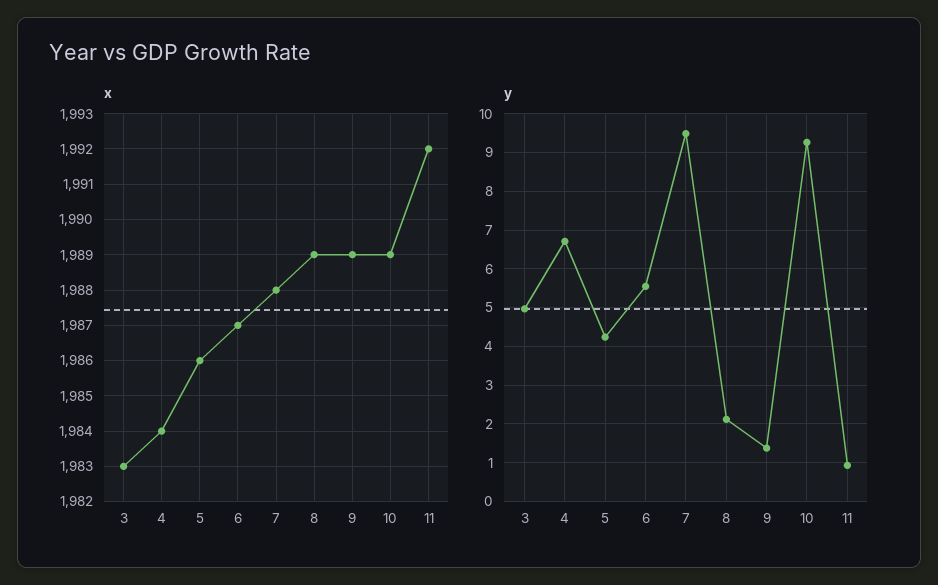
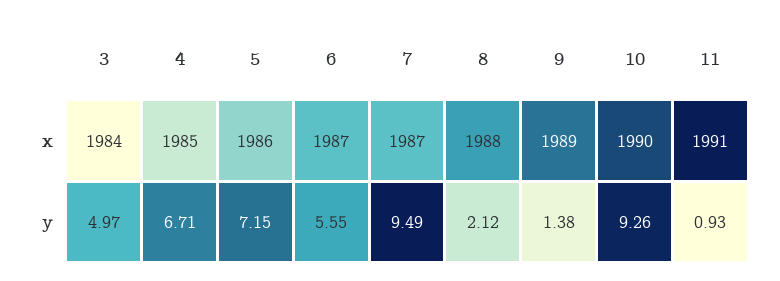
  {
    "x": {
-     "3": 1983,
+     "3": 1984,
-     "4": 1984,
+     "4": 1985,
      "5": 1986,
      "6": 1987,
-     "7": 1988,
+     "7": 1987,
-     "8": 1989,
+     "8": 1988,
      "9": 1989,
-     "10": 1989,
+     "10": 1990,
-     "11": 1992
+     "11": 1991
    },
    "y": {
      "3": 4.97,
      "4": 6.71,
-     "5": 4.2,
+     "5": 7.15,
      "6": 5.55,
      "7": 9.49,
      "8": 2.12,
      "9": 1.38,
      "10": 9.26,
      "11": 0.93
    }
  }

